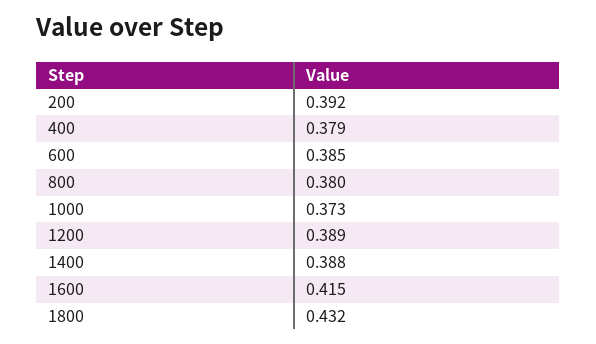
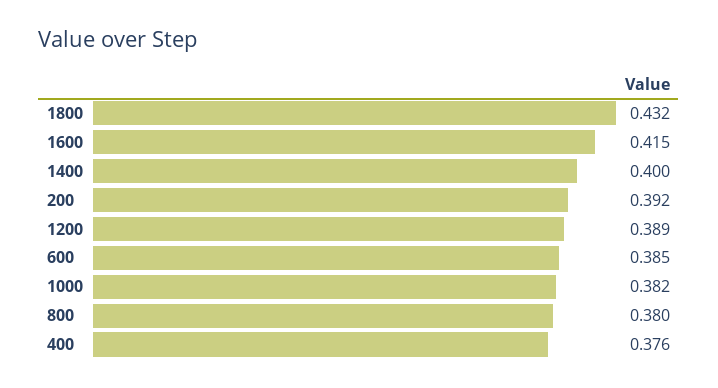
  {
    "200": 0.392,
-   "400": 0.379,
+   "400": 0.376,
    "600": 0.385,
    "800": 0.38,
-   "1000": 0.373,
+   "1000": 0.382,
    "1200": 0.389,
-   "1400": 0.388,
+   "1400": 0.4,
    "1600": 0.415,
    "1800": 0.432
  }

